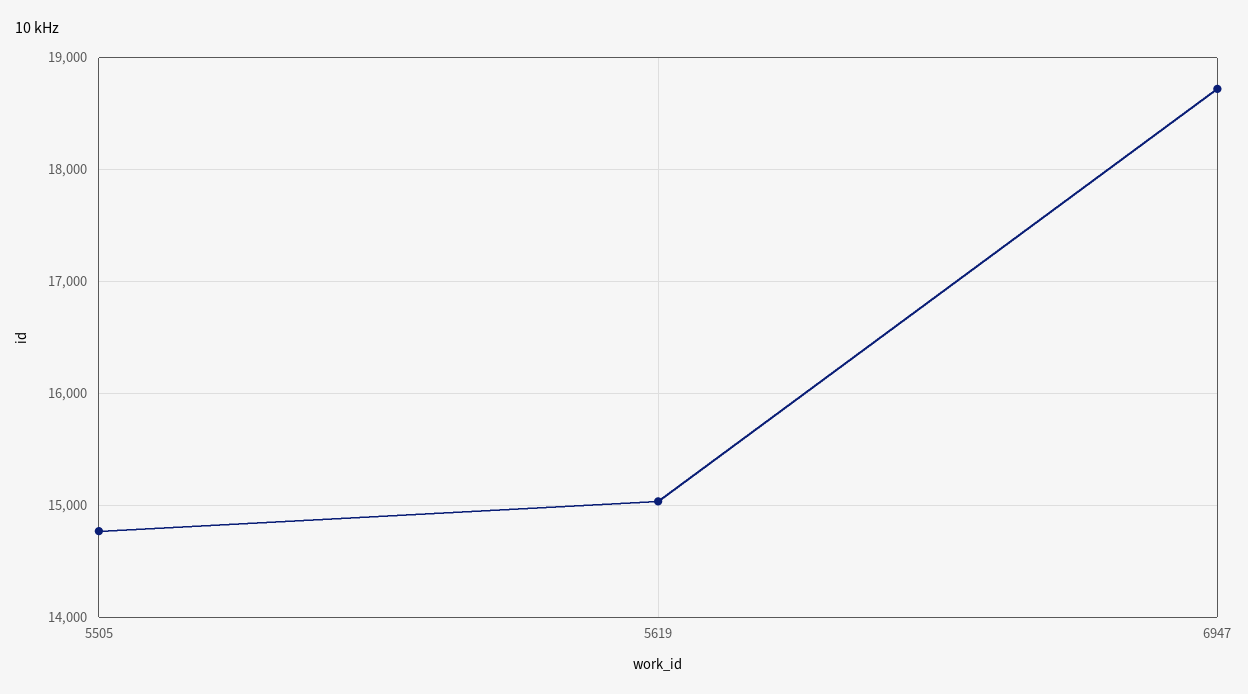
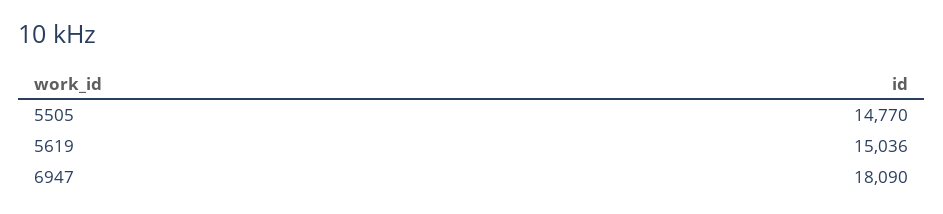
  {
    "5505": 14770,
    "5619": 15036,
-   "6947": 18700
+   "6947": 18090
  }

